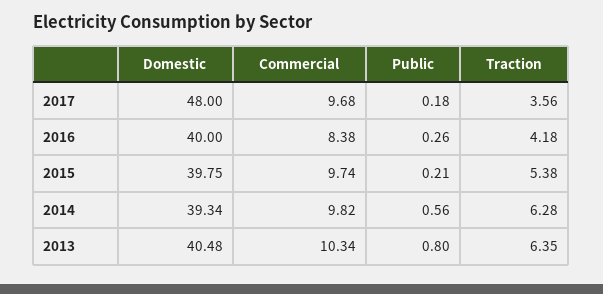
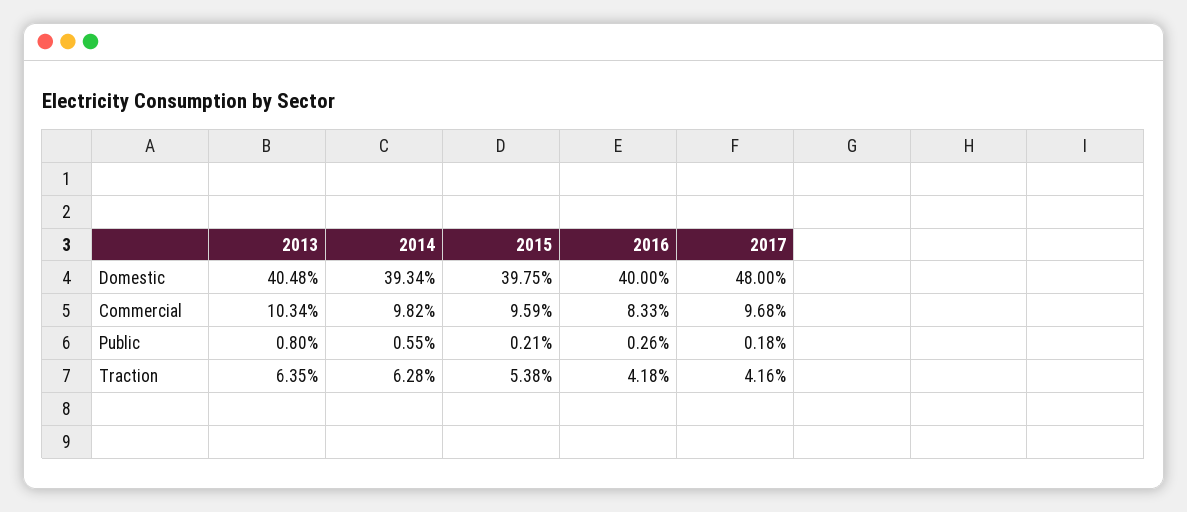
  {
    "Domestic": {
      "2017": 48,
      "2016": 40,
      "2015": 39.75,
      "2014": 39.34,
      "2013": 40.48
    },
    "Commercial": {
      "2017": 9.68,
-     "2016": 8.38,
+     "2016": 8.33,
-     "2015": 9.74,
+     "2015": 9.59,
      "2014": 9.82,
      "2013": 10.34
    },
    "Public": {
      "2017": 0.18,
      "2016": 0.26,
      "2015": 0.21,
-     "2014": 0.56,
+     "2014": 0.55,
      "2013": 0.8
    },
    "Traction": {
-     "2017": 3.56,
+     "2017": 4.16,
      "2016": 4.18,
      "2015": 5.38,
      "2014": 6.28,
      "2013": 6.35
    }
  }

